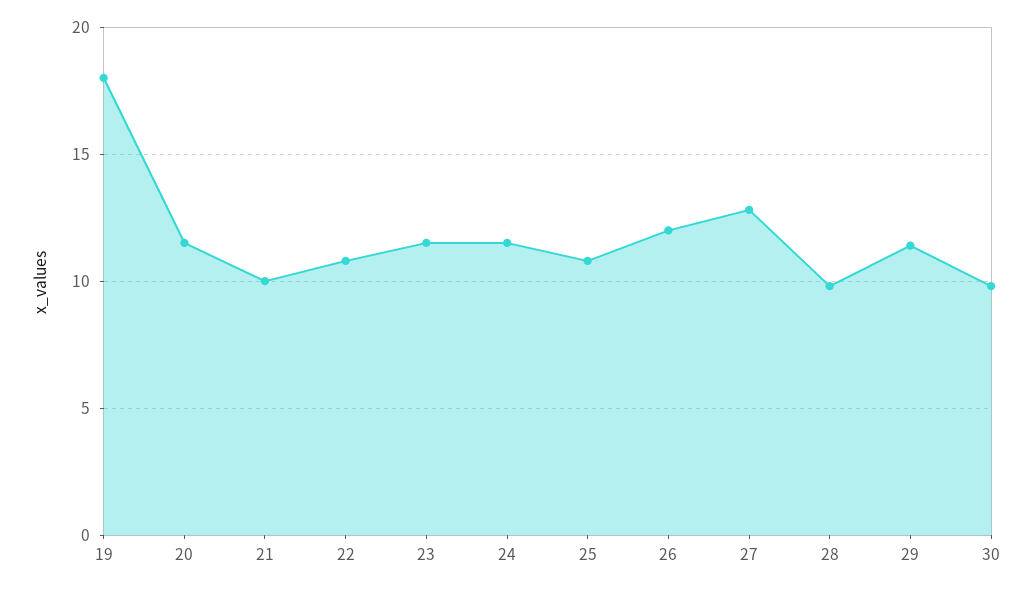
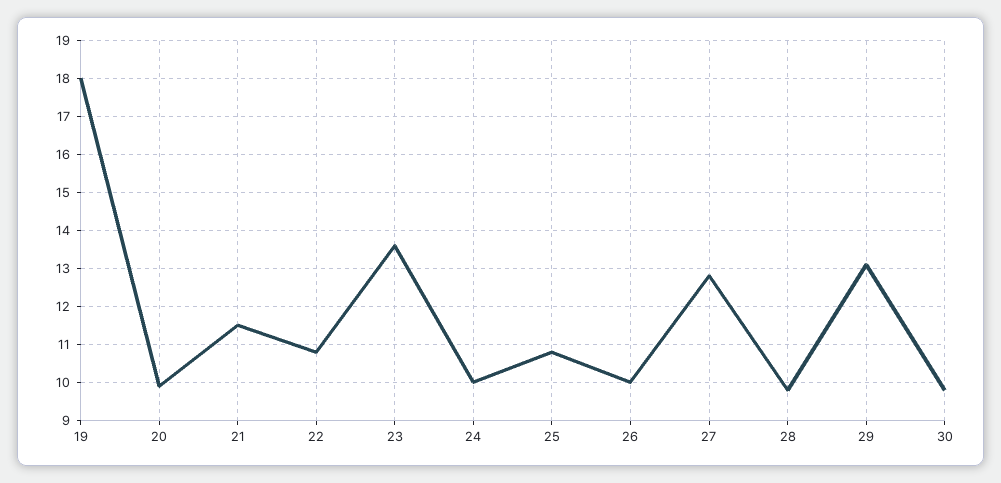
  {
    "19": 18,
-   "20": 11.5,
+   "20": 10,
-   "21": 10,
+   "21": 11.5,
    "22": 11,
-   "23": 11.5,
+   "23": 13.5,
-   "24": 11.5,
+   "24": 10,
    "25": 11,
-   "26": 12,
+   "26": 10,
    "27": 13,
    "28": 10,
-   "29": 11.5,
+   "29": 13,
    "30": 10
  }

